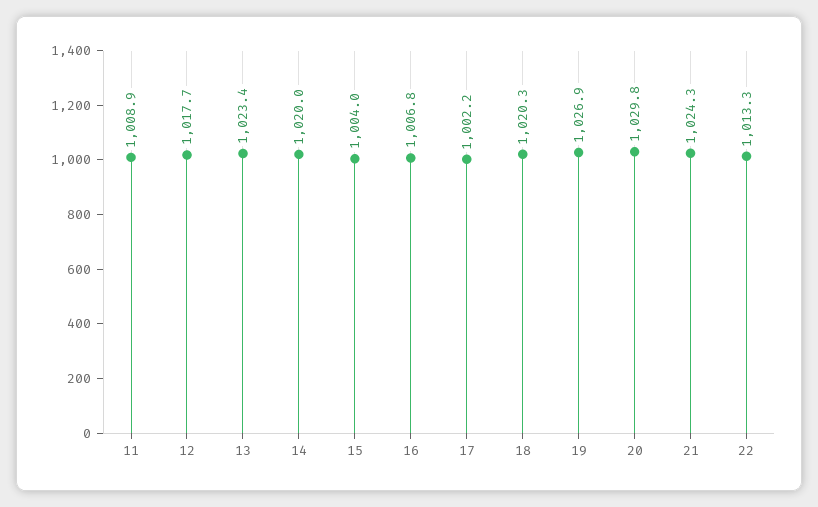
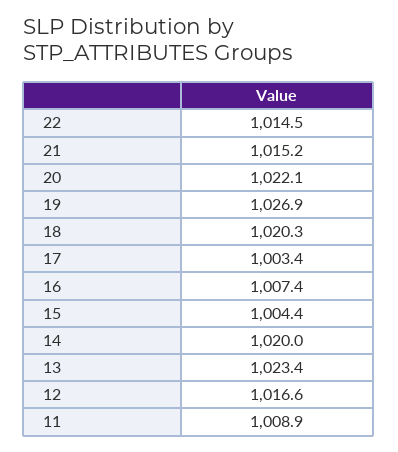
  {
    "11": 1008.9,
-   "12": 1017.7,
+   "12": 1016.6,
    "13": 1023.4,
    "14": 1020,
-   "15": 1004,
+   "15": 1004.4,
-   "16": 1006.8,
+   "16": 1007.4,
-   "17": 1002.2,
+   "17": 1003.4,
    "18": 1020.3,
    "19": 1026.9,
-   "20": 1029.8,
+   "20": 1022.1,
-   "21": 1024.3,
+   "21": 1015.2,
-   "22": 1013.3
+   "22": 1014.5
  }

